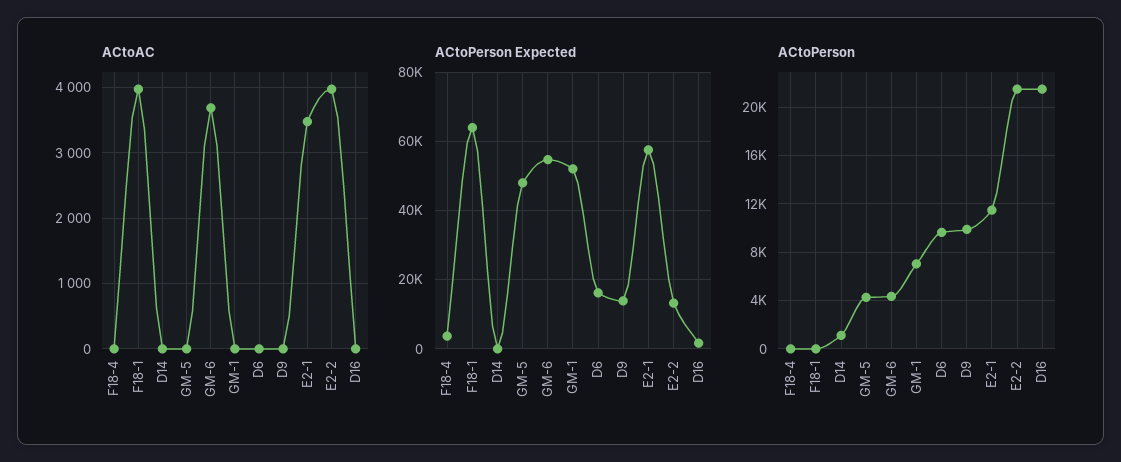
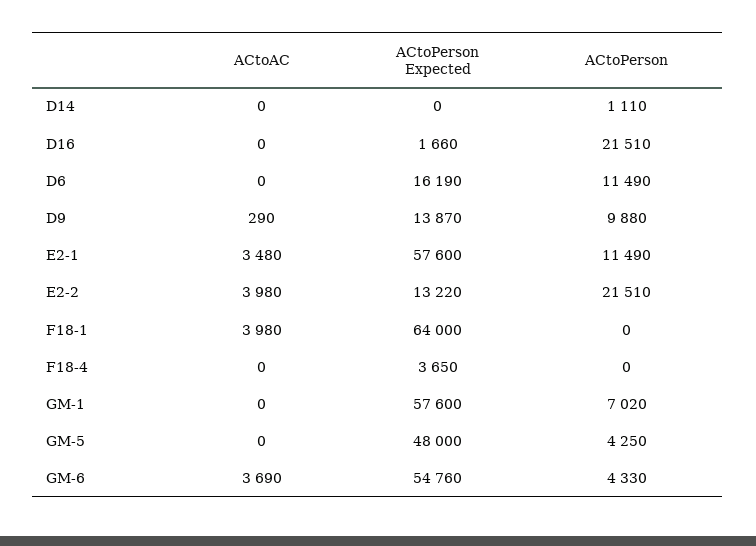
  {
    "ACtoAC": {
      "F18-4": 0,
      "F18-1": 3980,
      "D14": 0,
      "GM-5": 0,
      "GM-6": 3690,
      "GM-1": 0,
      "D6": 0,
-     "D9": 0,
+     "D9": 290,
      "E2-1": 3480,
      "E2-2": 3980,
      "D16": 0
    },
    "ACtoPerson Expected": {
      "F18-4": 3650,
      "F18-1": 64000,
      "D14": 0,
      "GM-5": 48000,
      "GM-6": 54760,
-     "GM-1": 52000,
+     "GM-1": 57600,
      "D6": 16190,
      "D9": 13870,
      "E2-1": 57600,
      "E2-2": 13220,
      "D16": 1660
    },
    "ACtoPerson": {
      "F18-4": 0,
      "F18-1": 0,
      "D14": 1110,
      "GM-5": 4250,
      "GM-6": 4330,
      "GM-1": 7020,
-     "D6": 9500,
+     "D6": 11490,
      "D9": 9880,
      "E2-1": 11490,
      "E2-2": 21510,
      "D16": 21510
    }
  }

